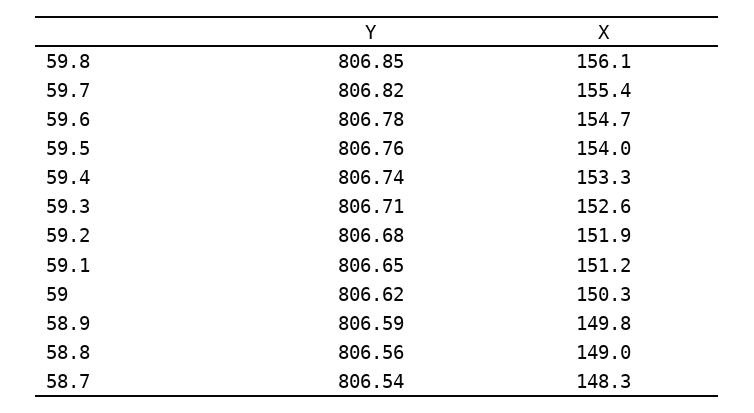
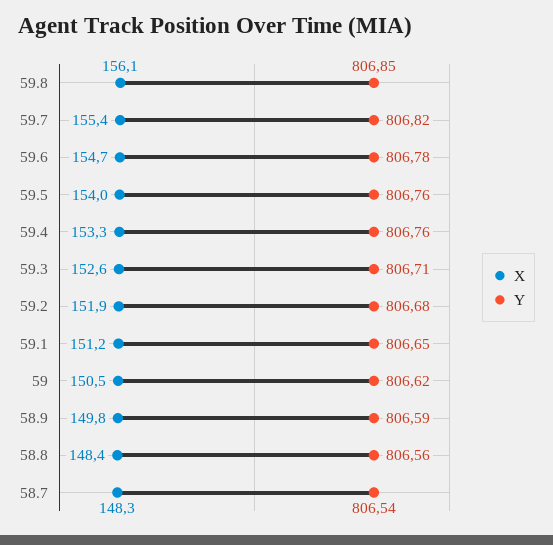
  {
    "Y": {
      "59.8": 806.85,
      "59.7": 806.82,
      "59.6": 806.78,
      "59.5": 806.76,
-     "59.4": 806.74,
+     "59.4": 806.76,
      "59.3": 806.71,
      "59.2": 806.68,
      "59.1": 806.65,
      "59": 806.62,
      "58.9": 806.59,
      "58.8": 806.56,
      "58.7": 806.54
    },
    "X": {
      "59.8": 156.1,
      "59.7": 155.4,
      "59.6": 154.7,
      "59.5": 154,
      "59.4": 153.3,
      "59.3": 152.6,
      "59.2": 151.9,
      "59.1": 151.2,
-     "59": 150.3,
+     "59": 150.5,
      "58.9": 149.8,
-     "58.8": 149,
+     "58.8": 148.4,
      "58.7": 148.3
    }
  }

